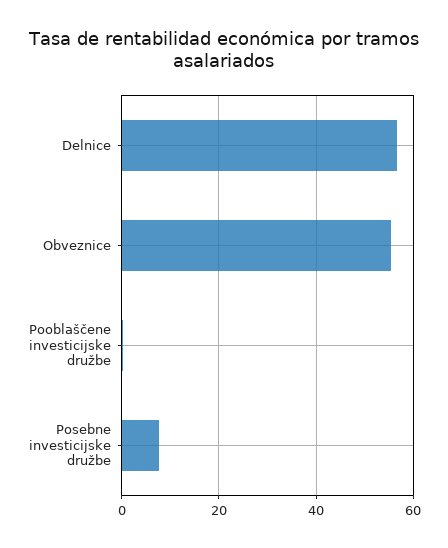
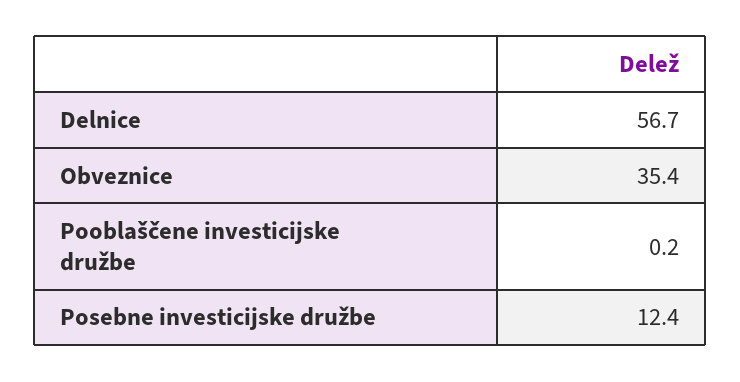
  {
    "Delnice": 56.7,
-   "Obveznice": 56,
+   "Obveznice": 35.4,
    "Pooblaščene investicijske družbe": 0.2,
-   "Posebne investicijske družbe": 8
+   "Posebne investicijske družbe": 12.4
  }

